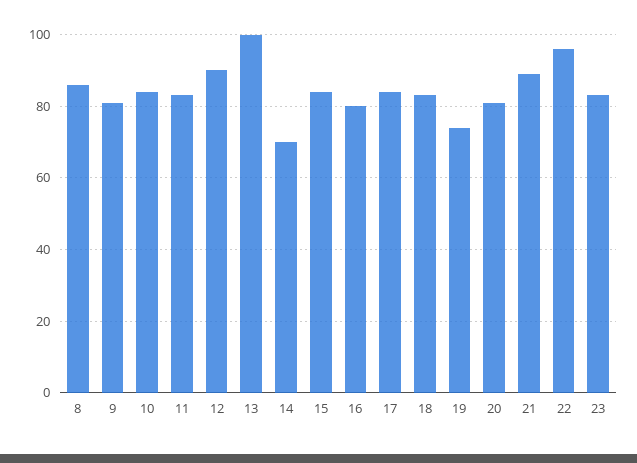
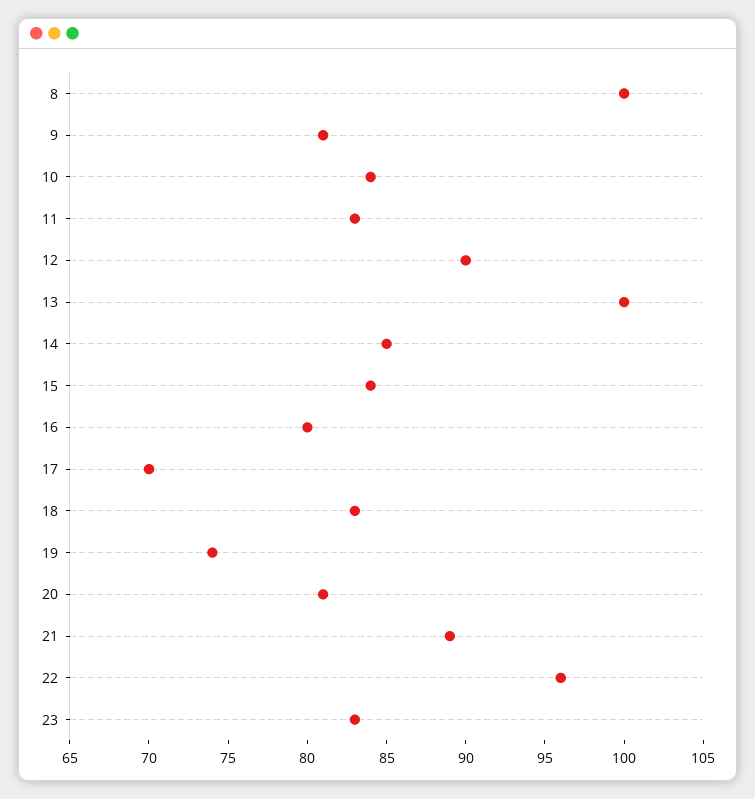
  {
-   "8": 85,
+   "8": 100,
    "9": 81,
    "10": 84,
    "11": 83,
    "12": 90,
    "13": 100,
-   "14": 70,
+   "14": 85,
    "15": 84,
    "16": 80,
-   "17": 85,
+   "17": 70,
    "18": 83,
    "19": 74,
    "20": 81,
    "21": 89,
    "22": 96,
    "23": 83
  }

